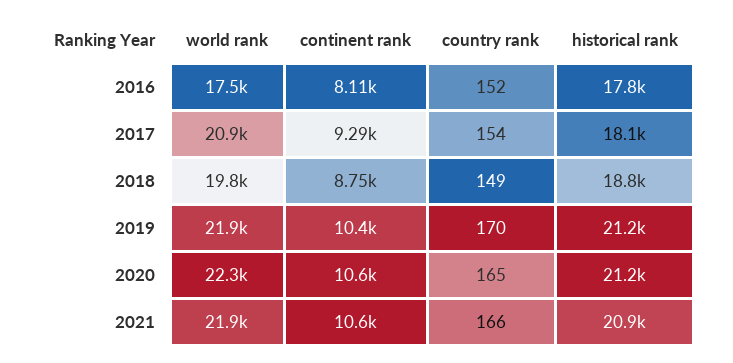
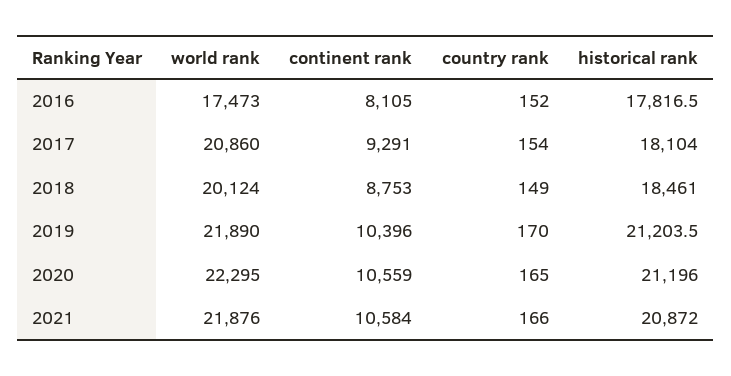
  {
    "world rank": {
      "2016": 17473,
      "2017": 20860,
-     "2018": 19800,
+     "2018": 20124,
      "2019": 21890,
      "2020": 22295,
      "2021": 21876
    },
    "continent rank": {
      "2016": 8105,
      "2017": 9291,
      "2018": 8753,
      "2019": 10396,
      "2020": 10559,
      "2021": 10584
    },
    "country rank": {
      "2016": 152,
      "2017": 154,
      "2018": 149,
      "2019": 170,
      "2020": 165,
      "2021": 166
    },
    "historical rank": {
      "2016": 17816.5,
      "2017": 18104,
-     "2018": 18800,
+     "2018": 18461,
      "2019": 21203.5,
      "2020": 21196,
      "2021": 20872
    }
  }

